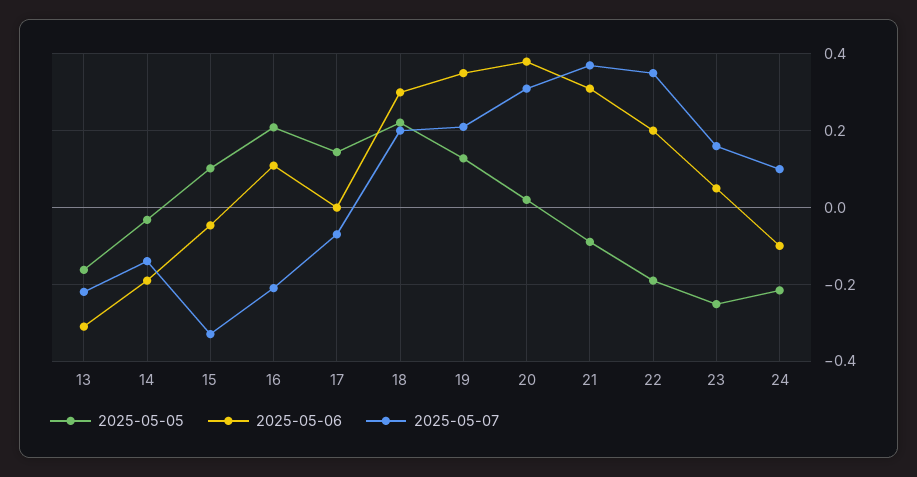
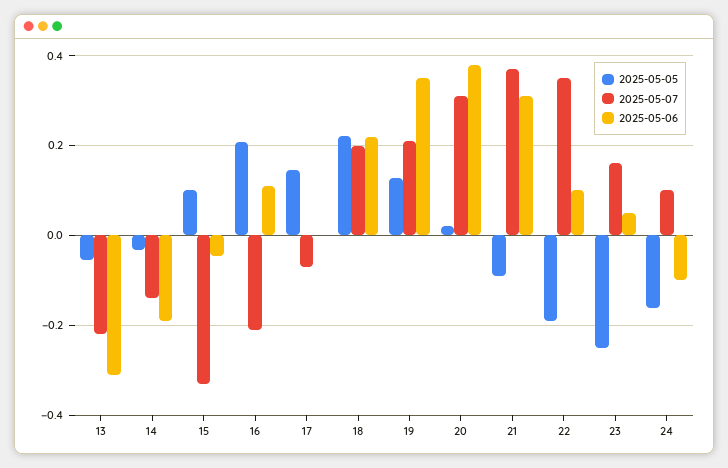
  {
    "2025-05-05": {
-     "13": -0.16,
+     "13": -0.06,
      "14": -0.04,
      "15": 0.1,
      "16": 0.2,
      "17": 0.14,
      "18": 0.22,
      "19": 0.12,
      "20": 0.02,
      "21": -0.08,
      "22": -0.2,
      "23": -0.26,
-     "24": -0.22
+     "24": -0.16
    },
    "2025-05-06": {
      "13": -0.32,
      "14": -0.2,
      "15": -0.04,
      "16": 0.1,
      "17": 0,
-     "18": 0.3,
+     "18": 0.22,
      "19": 0.36,
      "20": 0.38,
      "21": 0.32,
-     "22": 0.2,
+     "22": 0.1,
      "23": 0.06,
      "24": -0.1
    },
    "2025-05-07": {
      "13": -0.22,
      "14": -0.14,
      "15": -0.34,
      "16": -0.22,
      "17": -0.08,
      "18": 0.2,
      "19": 0.22,
      "20": 0.32,
      "21": 0.38,
      "22": 0.36,
      "23": 0.16,
      "24": 0.1
    }
  }

